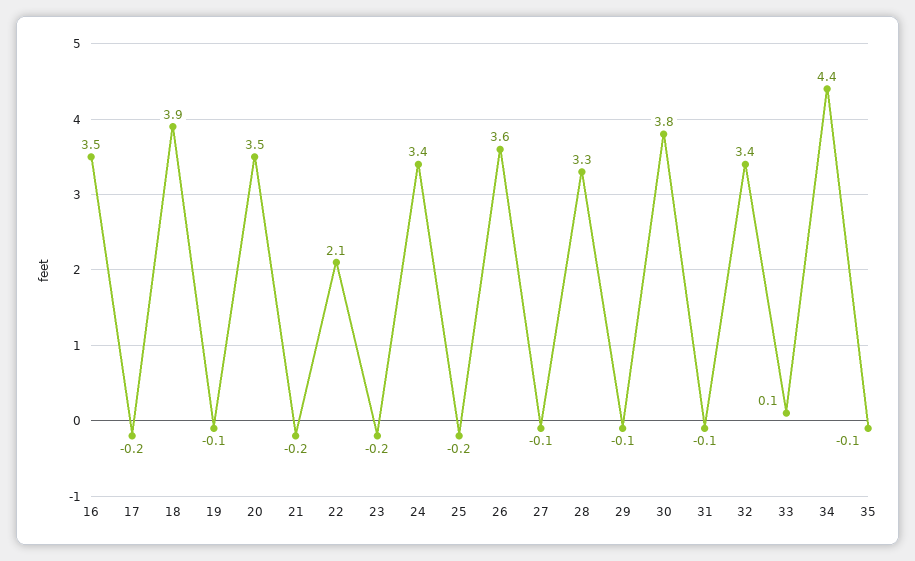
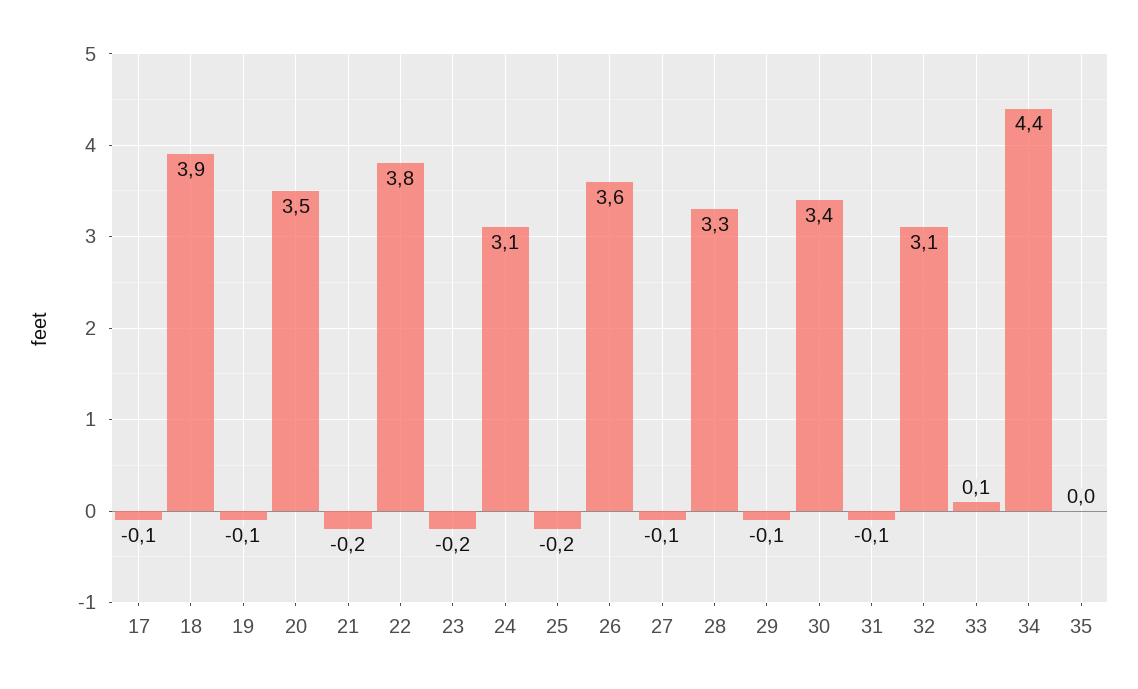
  {
-   "16": 3.5,
-   "17": -0.2,
+   "17": -0.1,
    "18": 3.9,
    "19": -0.1,
    "20": 3.5,
    "21": -0.2,
-   "22": 2.1,
+   "22": 3.8,
    "23": -0.2,
-   "24": 3.4,
+   "24": 3.1,
    "25": -0.2,
    "26": 3.6,
    "27": -0.1,
    "28": 3.3,
    "29": -0.1,
-   "30": 3.8,
+   "30": 3.4,
    "31": -0.1,
-   "32": 3.4,
+   "32": 3.1,
    "33": 0.1,
    "34": 4.4,
-   "35": -0.1
+   "35": 0
  }

